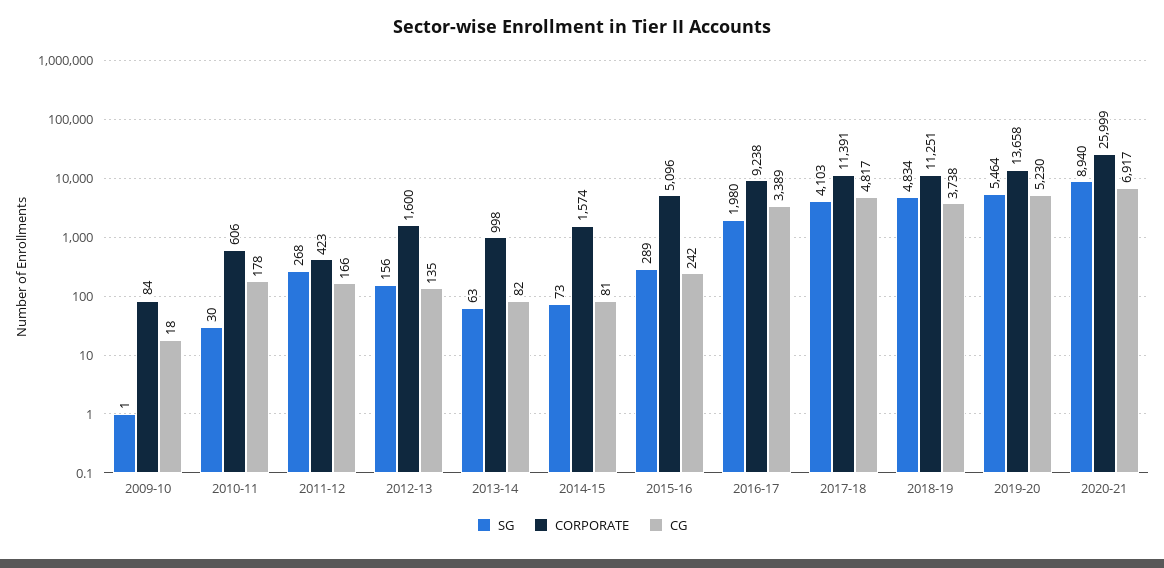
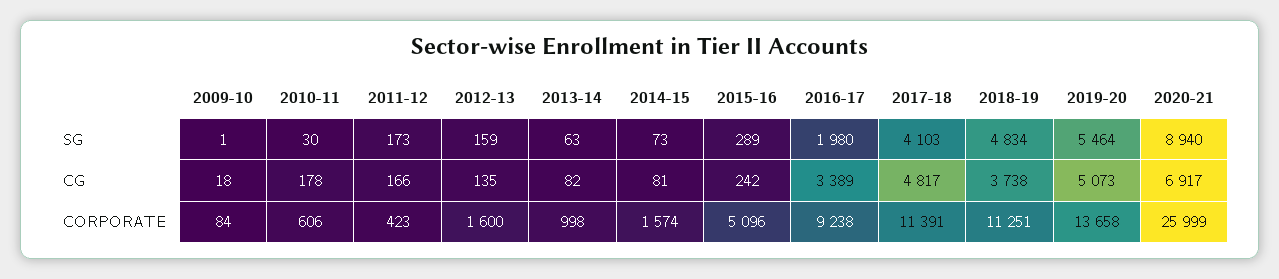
  {
    "SG": {
      "2009-10": 1,
      "2010-11": 30,
-     "2011-12": 268,
+     "2011-12": 173,
-     "2012-13": 156,
+     "2012-13": 159,
      "2013-14": 63,
      "2014-15": 73,
      "2015-16": 289,
      "2016-17": 1980,
      "2017-18": 4103,
      "2018-19": 4834,
      "2019-20": 5464,
      "2020-21": 8940
    },
    "CORPORATE": {
      "2009-10": 84,
      "2010-11": 606,
      "2011-12": 423,
      "2012-13": 1600,
      "2013-14": 998,
      "2014-15": 1574,
      "2015-16": 5096,
      "2016-17": 9238,
      "2017-18": 11391,
      "2018-19": 11251,
      "2019-20": 13658,
      "2020-21": 25999
    },
    "CG": {
      "2009-10": 18,
      "2010-11": 178,
      "2011-12": 166,
      "2012-13": 135,
      "2013-14": 82,
      "2014-15": 81,
      "2015-16": 242,
      "2016-17": 3389,
      "2017-18": 4817,
      "2018-19": 3738,
-     "2019-20": 5230,
+     "2019-20": 5073,
      "2020-21": 6917
    }
  }

